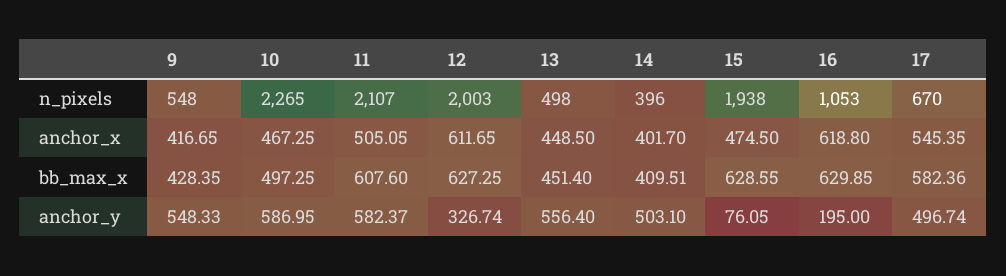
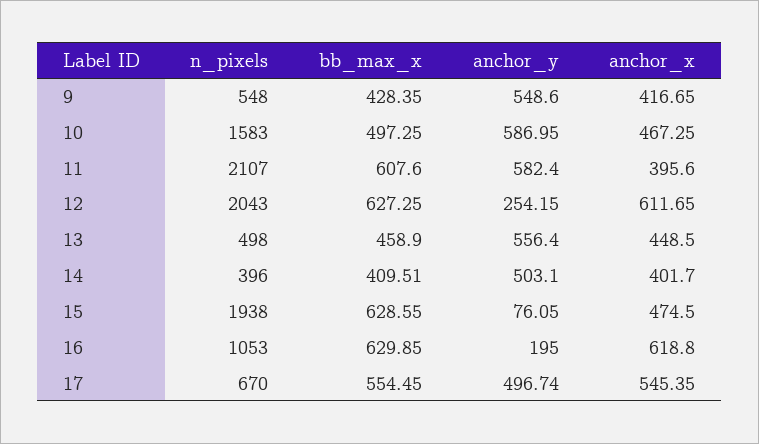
  {
    "9": {
      "n_pixels": 548,
      "anchor_x": 416.65,
      "bb_max_x": 428.35,
-     "anchor_y": 548.33
+     "anchor_y": 548.6
    },
    "10": {
-     "n_pixels": 2265,
+     "n_pixels": 1583,
      "anchor_x": 467.25,
      "bb_max_x": 497.25,
      "anchor_y": 586.95
    },
    "11": {
      "n_pixels": 2107,
-     "anchor_x": 505.05,
+     "anchor_x": 395.6,
      "bb_max_x": 607.6,
-     "anchor_y": 582.37
+     "anchor_y": 582.4
    },
    "12": {
-     "n_pixels": 2003,
+     "n_pixels": 2043,
      "anchor_x": 611.65,
      "bb_max_x": 627.25,
-     "anchor_y": 326.74
+     "anchor_y": 254.15
    },
    "13": {
      "n_pixels": 498,
      "anchor_x": 448.5,
-     "bb_max_x": 451.4,
+     "bb_max_x": 458.9,
      "anchor_y": 556.4
    },
    "14": {
      "n_pixels": 396,
      "anchor_x": 401.7,
      "bb_max_x": 409.51,
      "anchor_y": 503.1
    },
    "15": {
      "n_pixels": 1938,
      "anchor_x": 474.5,
      "bb_max_x": 628.55,
      "anchor_y": 76.05
    },
    "16": {
      "n_pixels": 1053,
      "anchor_x": 618.8,
      "bb_max_x": 629.85,
      "anchor_y": 195
    },
    "17": {
      "n_pixels": 670,
      "anchor_x": 545.35,
-     "bb_max_x": 582.36,
+     "bb_max_x": 554.45,
      "anchor_y": 496.74
    }
  }

